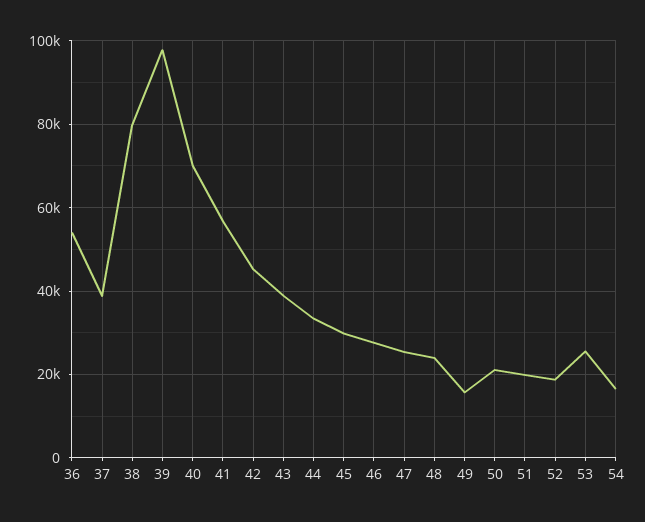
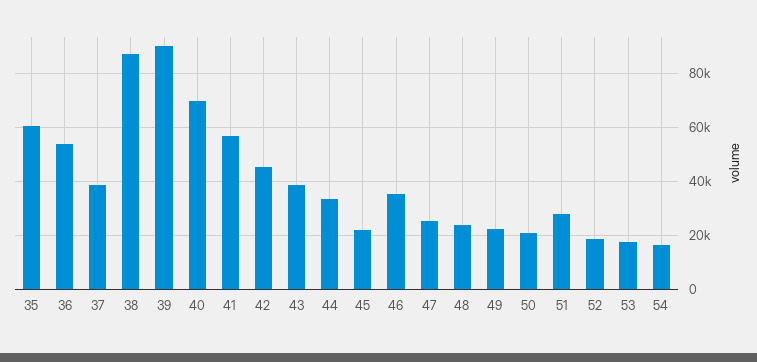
  {
    "36": 54000,
    "37": 38000,
-   "38": 80000,
+   "38": 87500,
-   "39": 98000,
+   "39": 90000,
    "40": 70000,
    "41": 56000,
    "42": 46000,
    "43": 38000,
    "44": 34000,
-   "45": 30000,
+   "45": 22500,
-   "46": 28000,
+   "46": 35000,
    "47": 26000,
    "48": 24000,
-   "49": 16000,
+   "49": 22500,
    "50": 22000,
-   "51": 20000,
+   "51": 27500,
    "52": 18000,
-   "53": 26000,
+   "53": 17500,
-   "54": 16000
+   "54": 16000,
+   "35": 60000
  }

